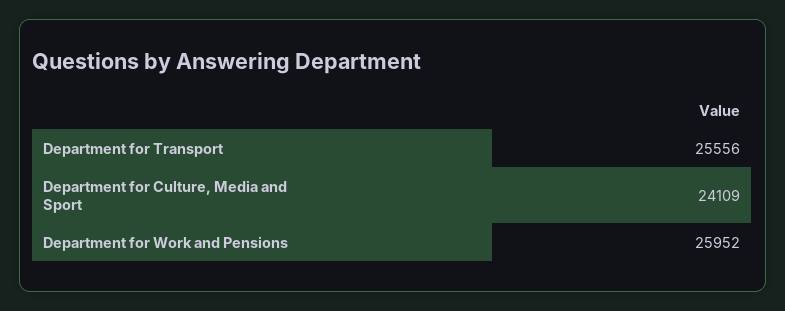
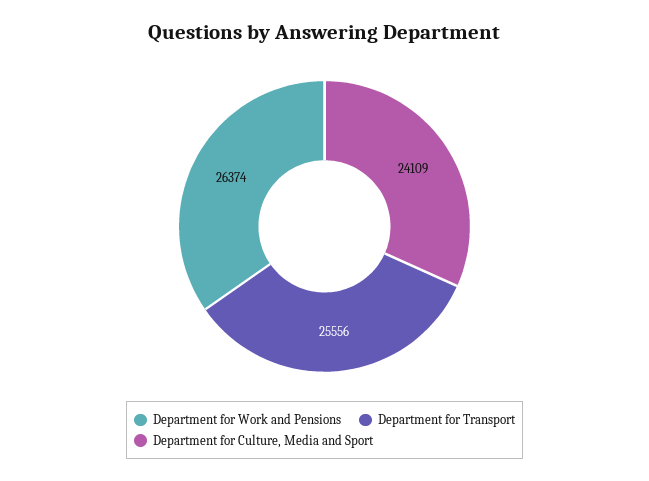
  {
    "Department for Transport": 25556,
    "Department for Culture, Media and Sport": 24109,
-   "Department for Work and Pensions": 25952
+   "Department for Work and Pensions": 26374
  }

